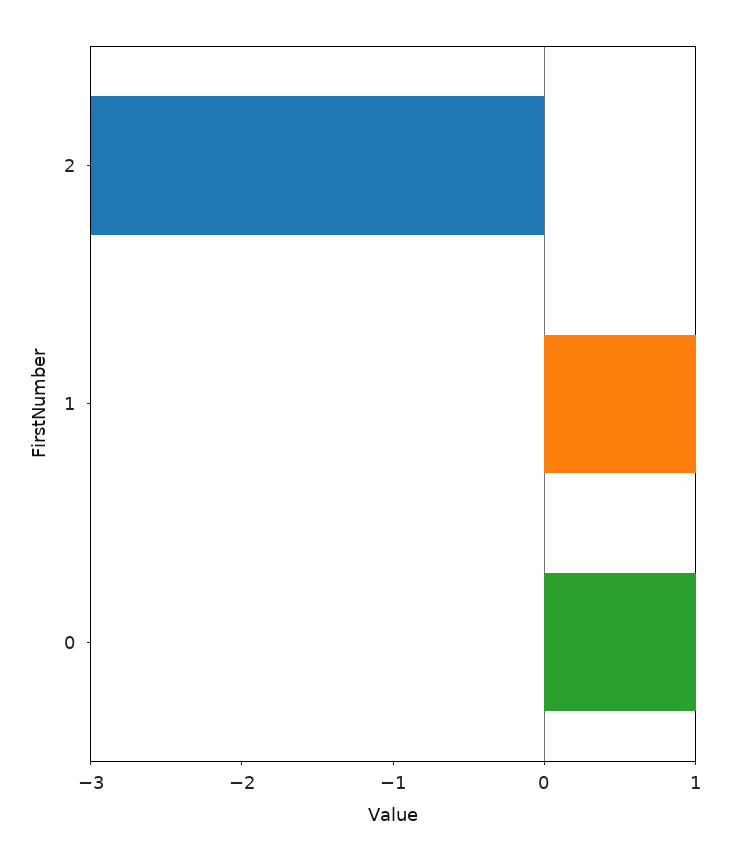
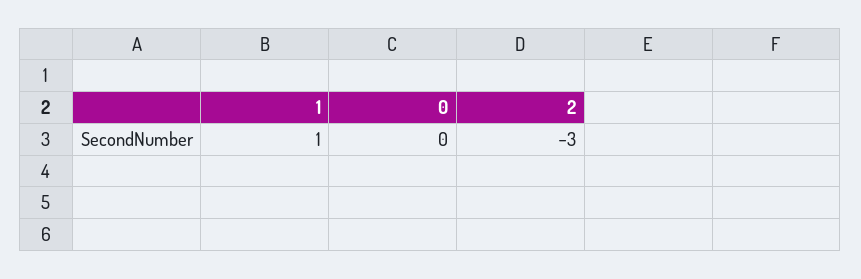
  {
    "2": -3,
    "1": 1,
-   "0": 1
+   "0": 0
  }

